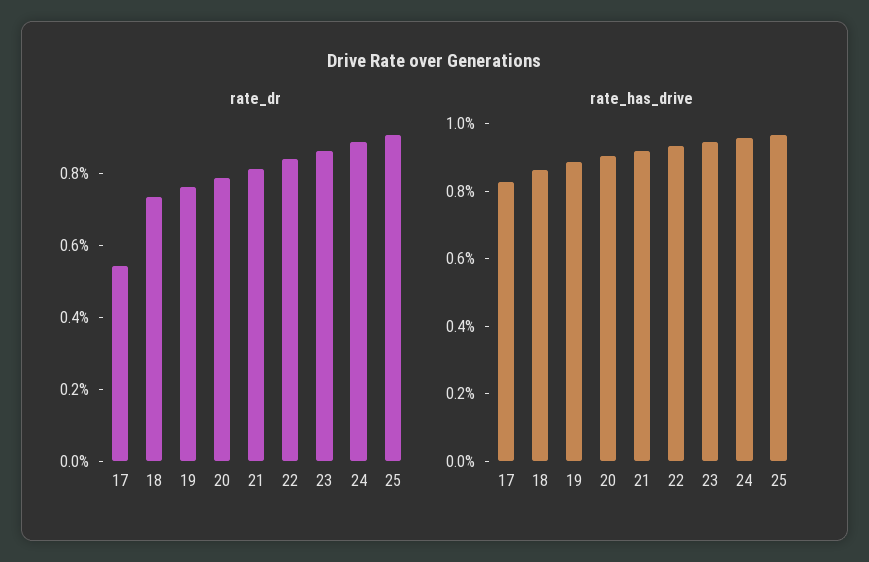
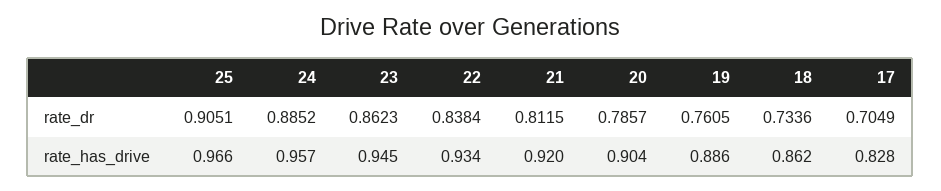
  {
    "rate_dr": {
-     "17": 0.55,
+     "17": 0.7049,
      "18": 0.7336,
      "19": 0.7605,
      "20": 0.7857,
      "21": 0.8115,
      "22": 0.8384,
      "23": 0.8623,
      "24": 0.8852,
      "25": 0.9051
    },
    "rate_has_drive": {
      "17": 0.828,
      "18": 0.862,
      "19": 0.886,
      "20": 0.904,
      "21": 0.92,
      "22": 0.934,
      "23": 0.945,
      "24": 0.957,
      "25": 0.966
    }
  }

